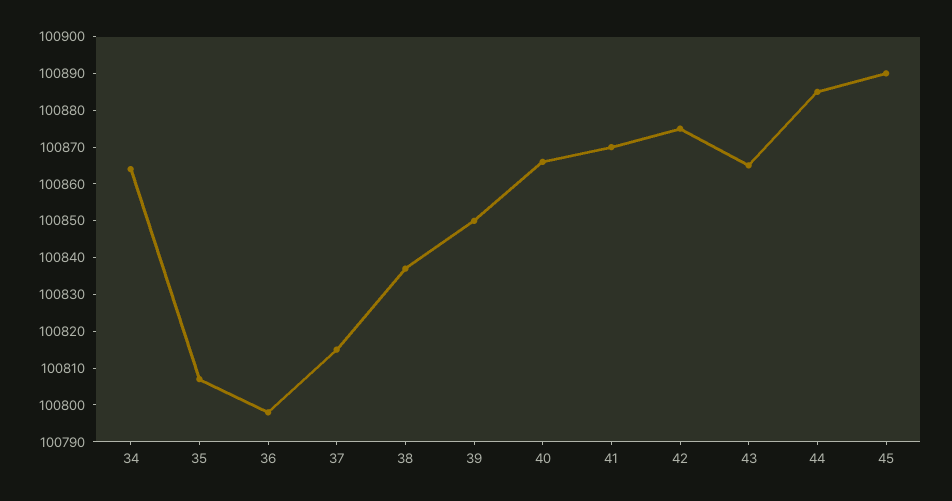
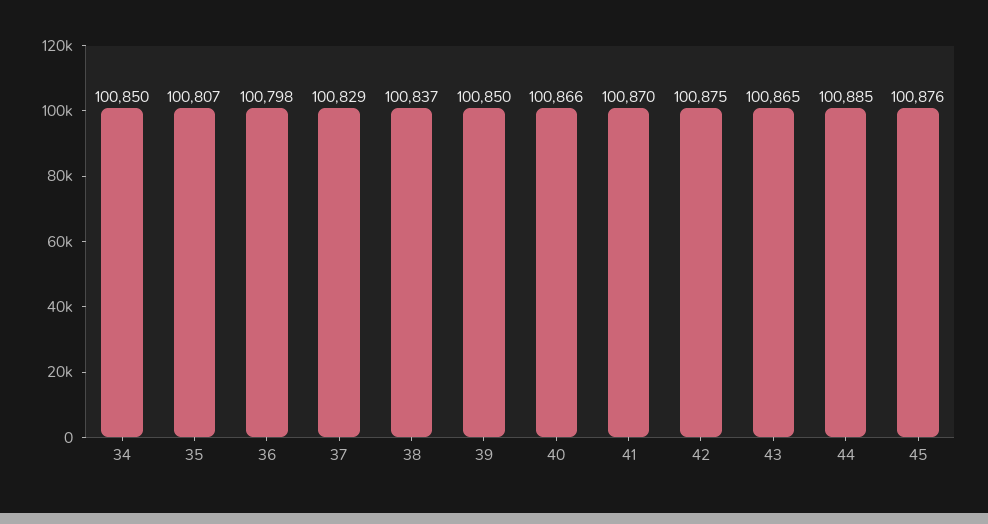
  {
-   "34": 100865,
+   "34": 100850,
    "35": 100807,
    "36": 100798,
-   "37": 100815,
+   "37": 100829,
    "38": 100837,
    "39": 100850,
    "40": 100866,
    "41": 100870,
    "42": 100875,
    "43": 100865,
    "44": 100885,
-   "45": 100890
+   "45": 100876
  }

